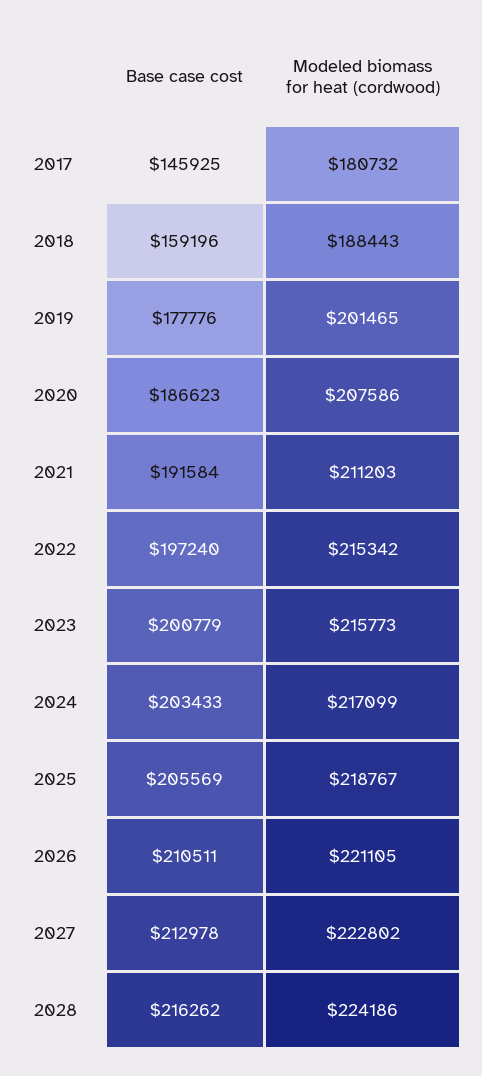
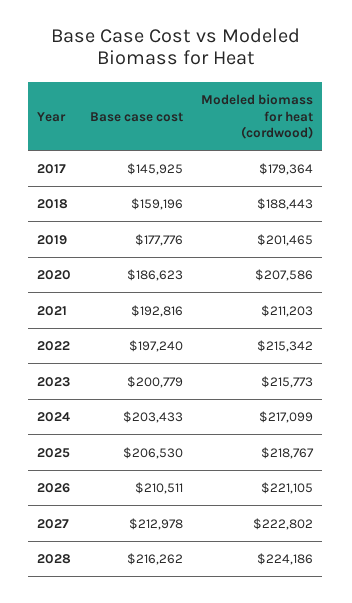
  {
    "Base case cost": {
      "2017": 145925,
      "2018": 159196,
      "2019": 177776,
      "2020": 186623,
-     "2021": 191584,
+     "2021": 192816,
      "2022": 197240,
      "2023": 200779,
      "2024": 203433,
-     "2025": 205569,
+     "2025": 206530,
      "2026": 210511,
      "2027": 212978,
      "2028": 216262
    },
    "Modeled biomass for heat (cordwood)": {
-     "2017": 180732,
+     "2017": 179364,
      "2018": 188443,
      "2019": 201465,
      "2020": 207586,
      "2021": 211203,
      "2022": 215342,
      "2023": 215773,
      "2024": 217099,
      "2025": 218767,
      "2026": 221105,
      "2027": 222802,
      "2028": 224186
    }
  }

